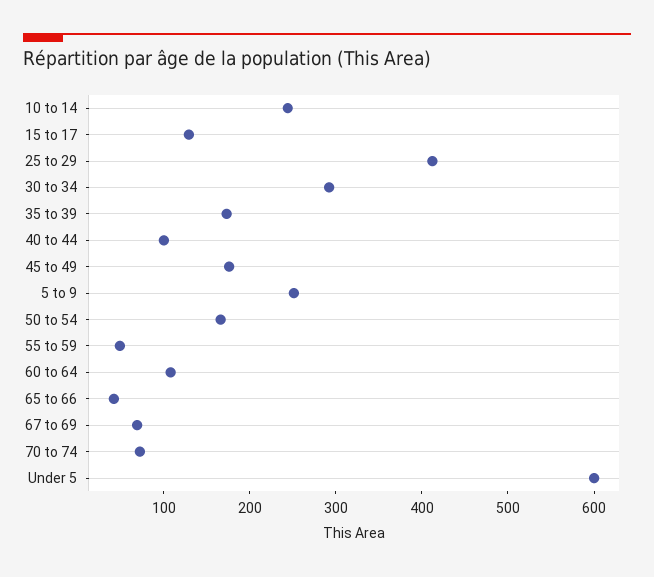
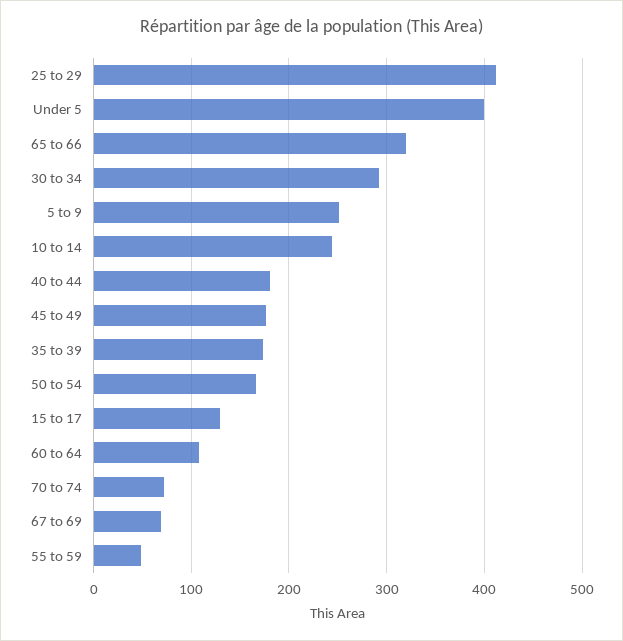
  {
    "10 to 14": 240,
    "15 to 17": 130,
    "25 to 29": 410,
    "30 to 34": 290,
    "35 to 39": 170,
-   "40 to 44": 100,
+   "40 to 44": 180,
    "45 to 49": 180,
    "5 to 9": 250,
    "50 to 54": 170,
    "55 to 59": 50,
    "60 to 64": 110,
-   "65 to 66": 40,
+   "65 to 66": 320,
    "67 to 69": 70,
    "70 to 74": 70,
-   "Under 5": 600
+   "Under 5": 400
  }

